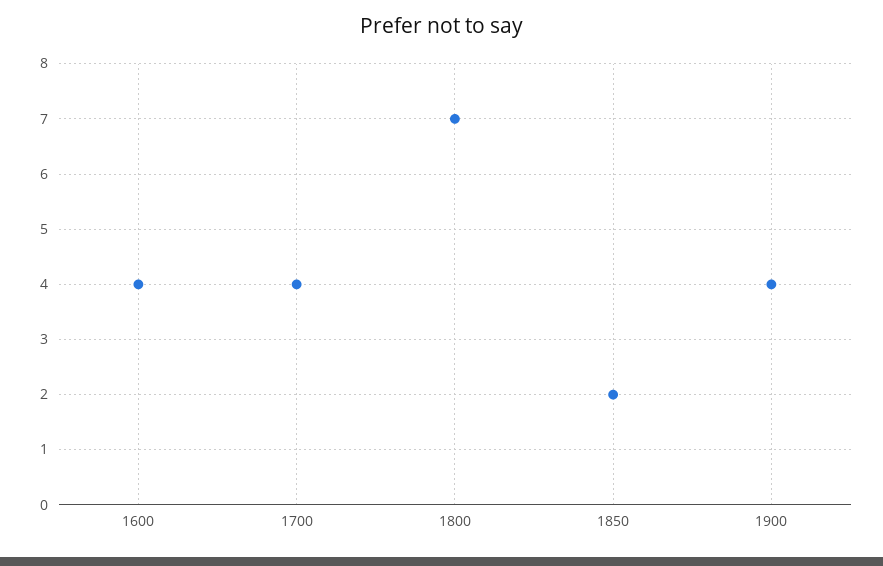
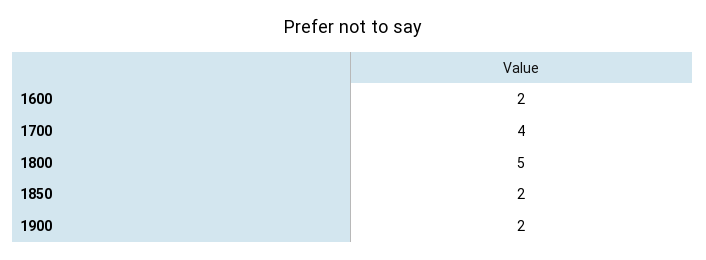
  {
-   "1600": 4,
+   "1600": 2,
    "1700": 4,
-   "1800": 7,
+   "1800": 5,
    "1850": 2,
-   "1900": 4
+   "1900": 2
  }

